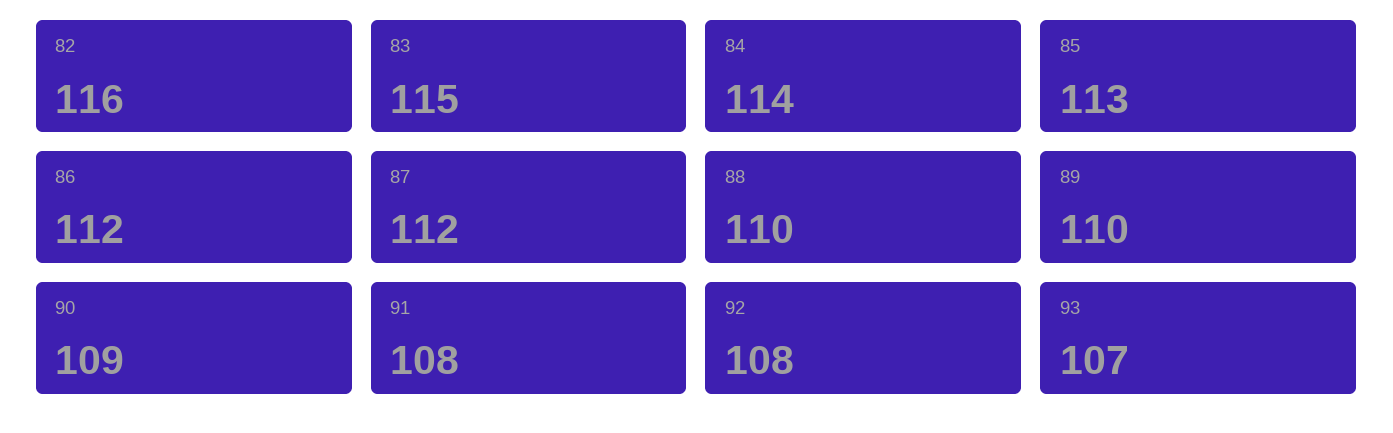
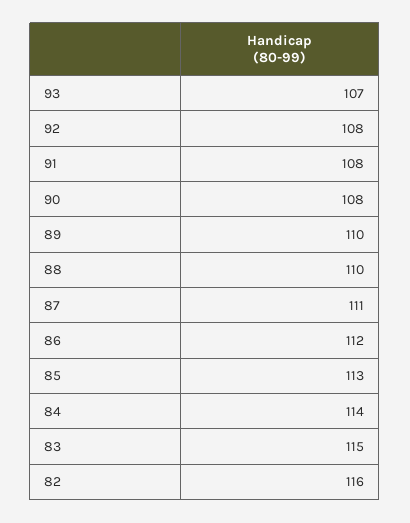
  {
    "82": 116,
    "83": 115,
    "84": 114,
    "85": 113,
    "86": 112,
-   "87": 112,
+   "87": 111,
    "88": 110,
    "89": 110,
-   "90": 109,
+   "90": 108,
    "91": 108,
    "92": 108,
    "93": 107
  }

